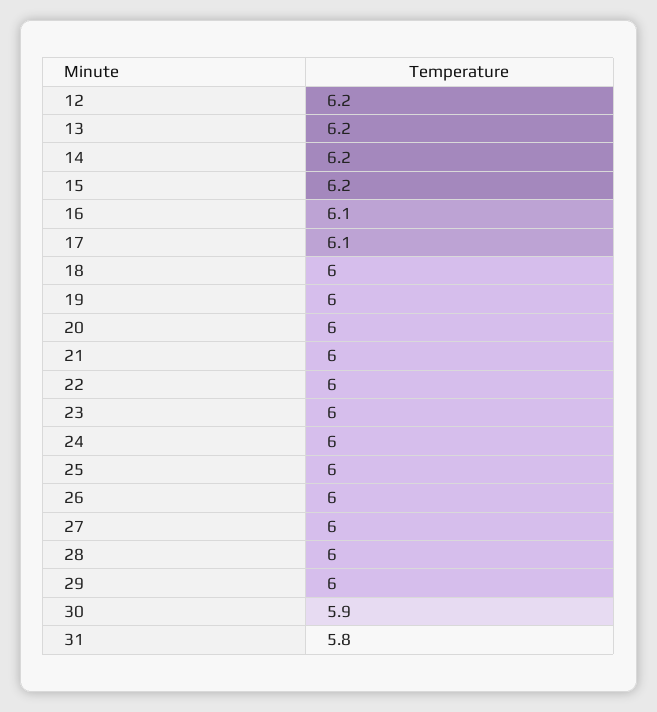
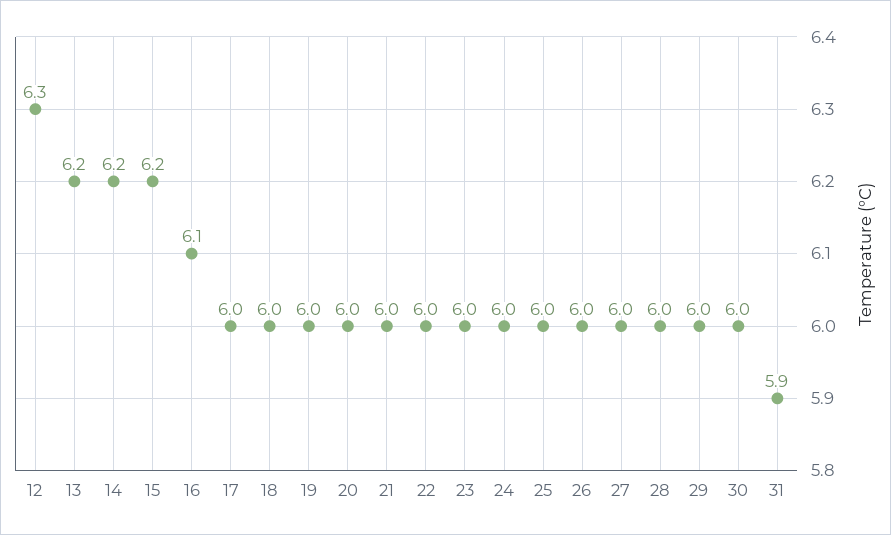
  {
-   "12": 6.2,
+   "12": 6.3,
    "13": 6.2,
    "14": 6.2,
    "15": 6.2,
    "16": 6.1,
-   "17": 6.1,
+   "17": 6,
    "18": 6,
    "19": 6,
    "20": 6,
    "21": 6,
    "22": 6,
    "23": 6,
    "24": 6,
    "25": 6,
    "26": 6,
    "27": 6,
    "28": 6,
    "29": 6,
-   "30": 5.9,
+   "30": 6,
-   "31": 5.8
+   "31": 5.9
  }

